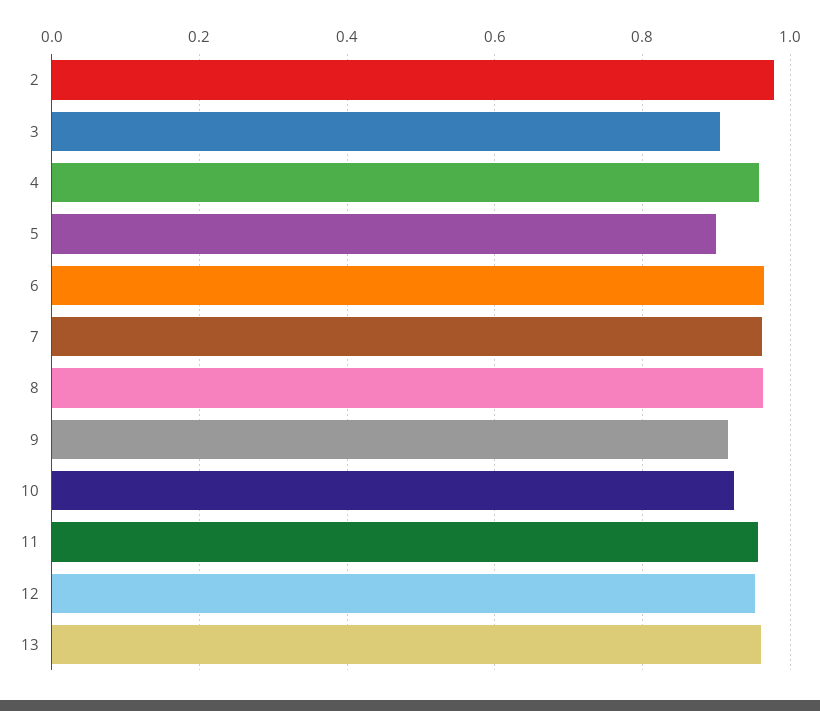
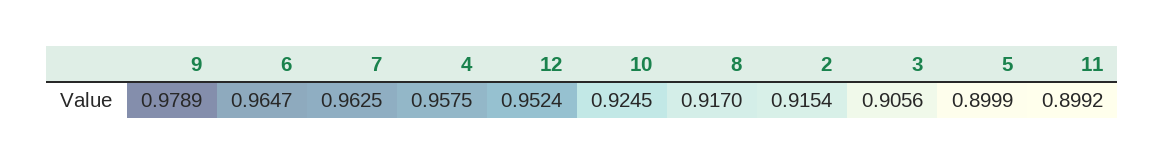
  {
-   "2": 0.98,
+   "2": 0.9154,
    "3": 0.9056,
    "4": 0.9575,
    "5": 0.8999,
    "6": 0.9647,
    "7": 0.9625,
-   "8": 0.96,
+   "8": 0.917,
-   "9": 0.92,
+   "9": 0.9789,
    "10": 0.9245,
-   "11": 0.96,
+   "11": 0.8992,
-   "12": 0.9524,
+   "12": 0.9524
-   "13": 0.96
  }

